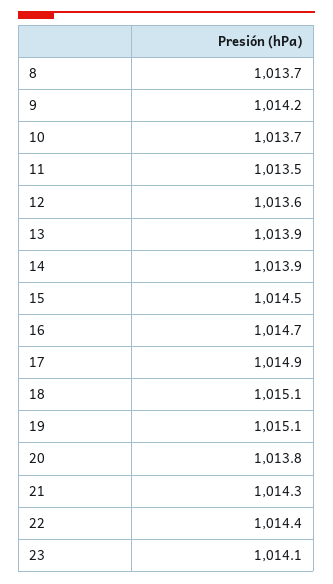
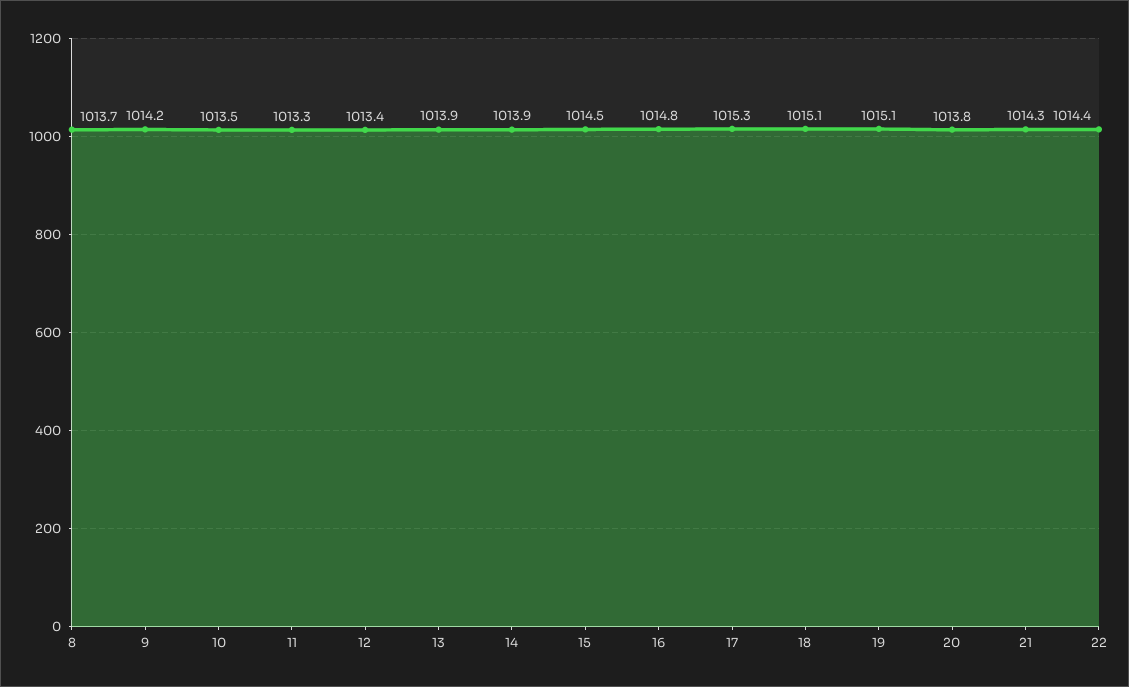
  {
    "8": 1013.7,
    "9": 1014.2,
-   "10": 1013.7,
+   "10": 1013.5,
-   "11": 1013.5,
+   "11": 1013.3,
-   "12": 1013.6,
+   "12": 1013.4,
    "13": 1013.9,
    "14": 1013.9,
    "15": 1014.5,
-   "16": 1014.7,
+   "16": 1014.8,
-   "17": 1014.9,
+   "17": 1015.3,
    "18": 1015.1,
    "19": 1015.1,
    "20": 1013.8,
    "21": 1014.3,
-   "22": 1014.4,
+   "22": 1014.4
-   "23": 1014.1
  }

